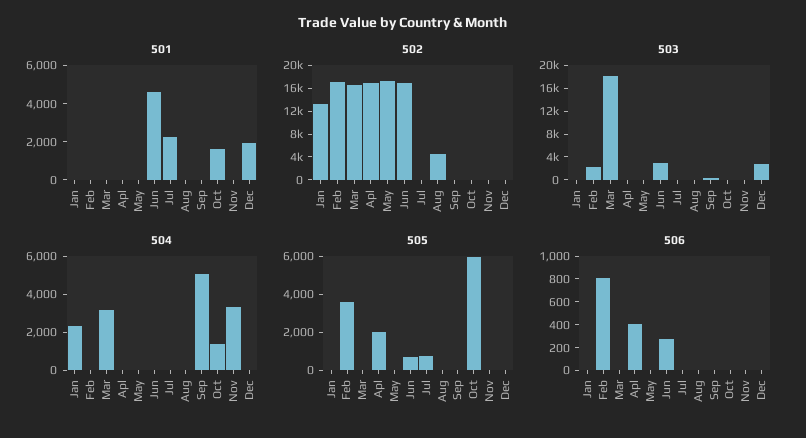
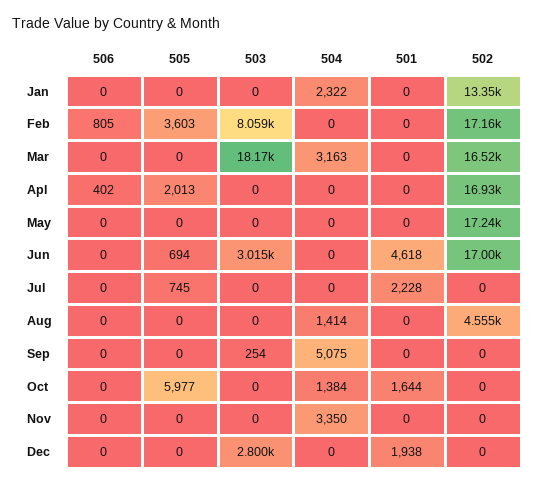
  {
    "501": {
      "Jan": 0,
      "Feb": 0,
      "Mar": 0,
      "Apl": 0,
      "May": 0,
      "Jun": 4618,
      "Jul": 2228,
      "Aug": 0,
      "Sep": 0,
      "Oct": 1644,
      "Nov": 0,
      "Dec": 1938
    },
    "502": {
      "Jan": 13350,
      "Feb": 17160,
      "Mar": 16520,
      "Apl": 16930,
      "May": 17240,
      "Jun": 17000,
      "Jul": 0,
      "Aug": 4555,
      "Sep": 0,
      "Oct": 0,
      "Nov": 0,
      "Dec": 0
    },
    "503": {
      "Jan": 0,
-     "Feb": 2000,
+     "Feb": 8059,
      "Mar": 18170,
      "Apl": 0,
      "May": 0,
      "Jun": 3015,
      "Jul": 0,
      "Aug": 0,
      "Sep": 254,
      "Oct": 0,
      "Nov": 0,
      "Dec": 2800
    },
    "504": {
      "Jan": 2322,
      "Feb": 0,
      "Mar": 3163,
      "Apl": 0,
      "May": 0,
      "Jun": 0,
      "Jul": 0,
-     "Aug": 0,
+     "Aug": 1414,
      "Sep": 5075,
      "Oct": 1384,
      "Nov": 3350,
      "Dec": 0
    },
    "505": {
      "Jan": 0,
      "Feb": 3603,
      "Mar": 0,
      "Apl": 2013,
      "May": 0,
      "Jun": 694,
      "Jul": 745,
      "Aug": 0,
      "Sep": 0,
      "Oct": 5977,
      "Nov": 0,
      "Dec": 0
    },
    "506": {
      "Jan": 0,
      "Feb": 805,
      "Mar": 0,
      "Apl": 402,
      "May": 0,
-     "Jun": 300,
+     "Jun": 0,
      "Jul": 0,
      "Aug": 0,
      "Sep": 0,
      "Oct": 0,
      "Nov": 0,
      "Dec": 0
    }
  }

